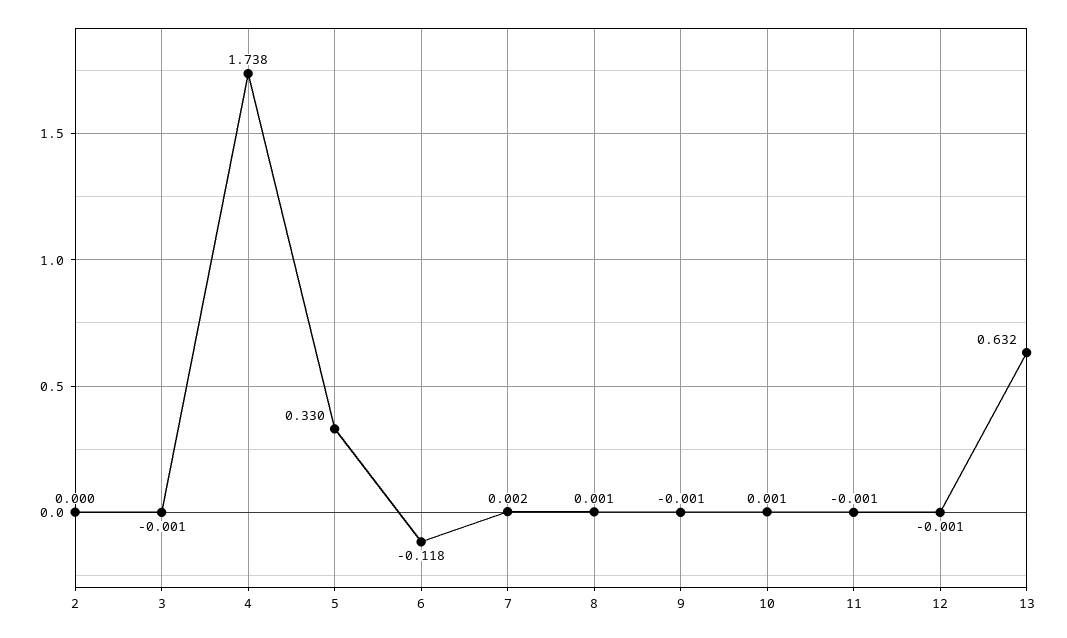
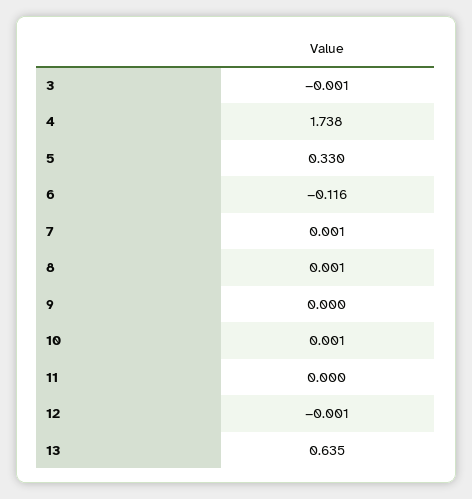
  {
-   "2": 0,
    "3": -0.001,
    "4": 1.738,
    "5": 0.33,
-   "6": -0.118,
+   "6": -0.116,
-   "7": 0.002,
+   "7": 0.001,
    "8": 0.001,
-   "9": -0.001,
+   "9": 0,
    "10": 0.001,
-   "11": -0.001,
+   "11": 0,
    "12": -0.001,
-   "13": 0.632
+   "13": 0.635
  }

